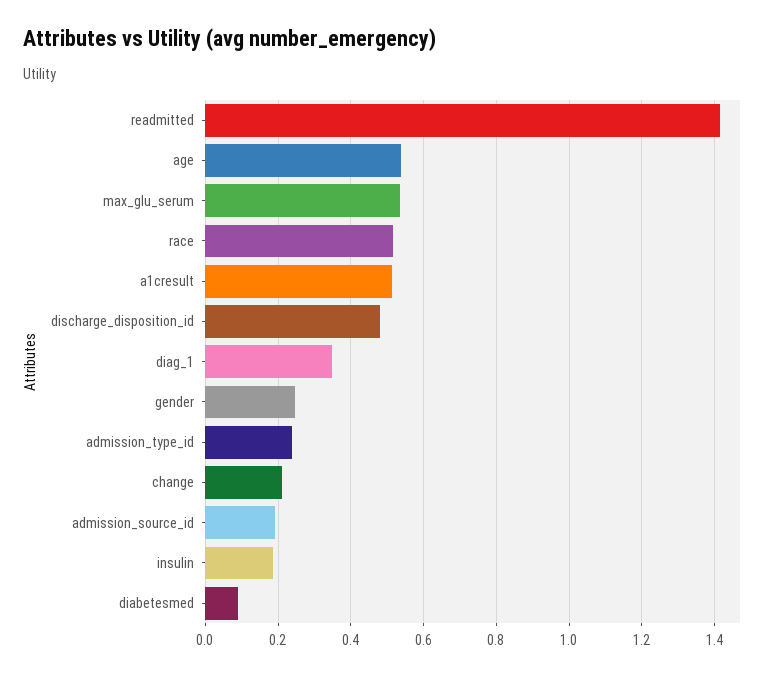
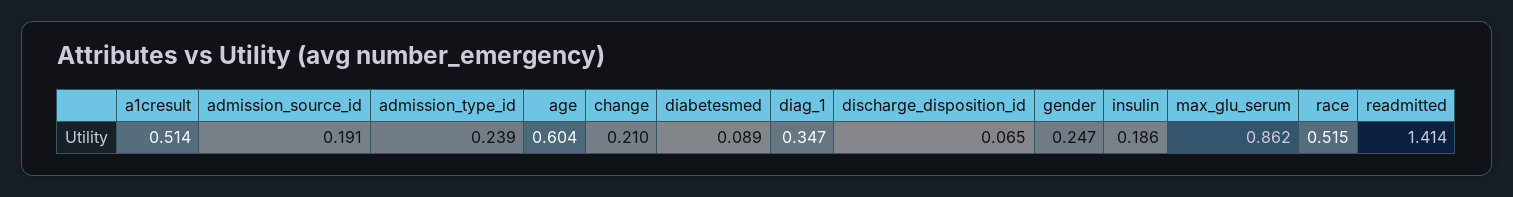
  {
    "readmitted": 1.414,
-   "age": 0.54,
+   "age": 0.604,
-   "max_glu_serum": 0.54,
+   "max_glu_serum": 0.862,
    "race": 0.515,
    "a1cresult": 0.514,
-   "discharge_disposition_id": 0.48,
+   "discharge_disposition_id": 0.065,
    "diag_1": 0.347,
    "gender": 0.247,
    "admission_type_id": 0.239,
    "change": 0.21,
    "admission_source_id": 0.191,
    "insulin": 0.186,
    "diabetesmed": 0.089
  }

